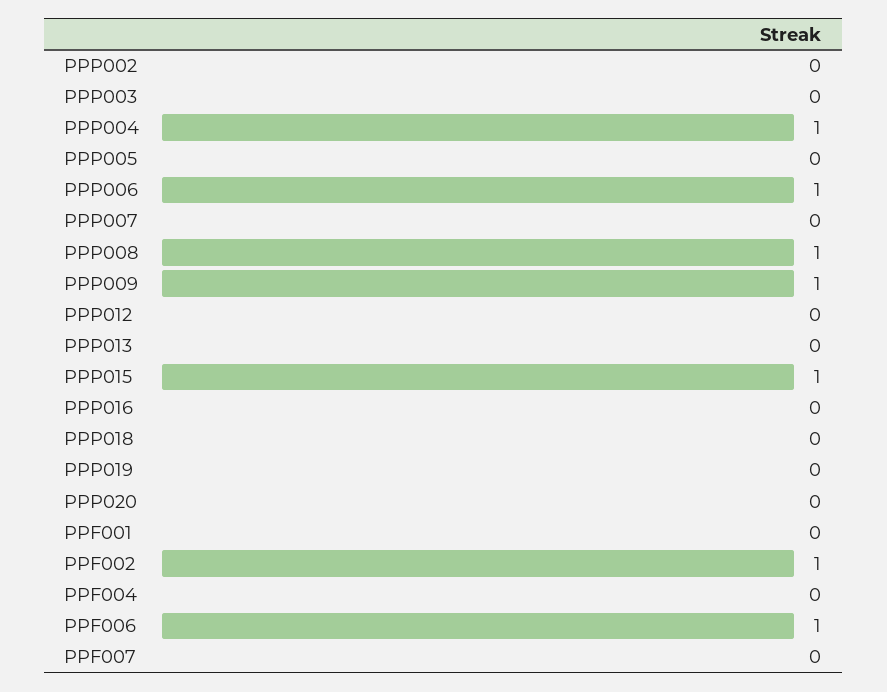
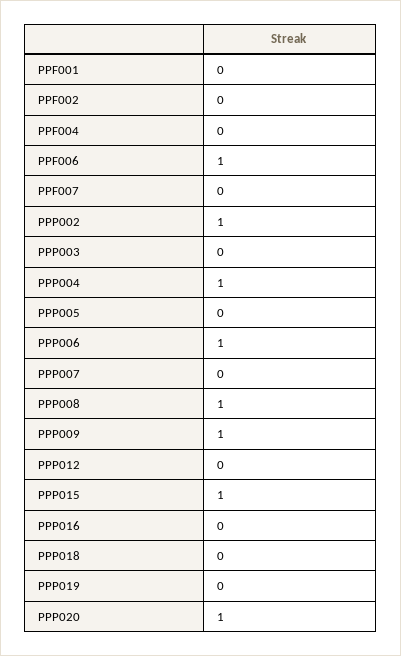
  {
-   "PPP002": 0,
+   "PPP002": 1,
    "PPP003": 0,
    "PPP004": 1,
    "PPP005": 0,
    "PPP006": 1,
    "PPP007": 0,
    "PPP008": 1,
    "PPP009": 1,
    "PPP012": 0,
-   "PPP013": 0,
    "PPP015": 1,
    "PPP016": 0,
    "PPP018": 0,
    "PPP019": 0,
-   "PPP020": 0,
+   "PPP020": 1,
    "PPF001": 0,
-   "PPF002": 1,
+   "PPF002": 0,
    "PPF004": 0,
    "PPF006": 1,
    "PPF007": 0
  }

